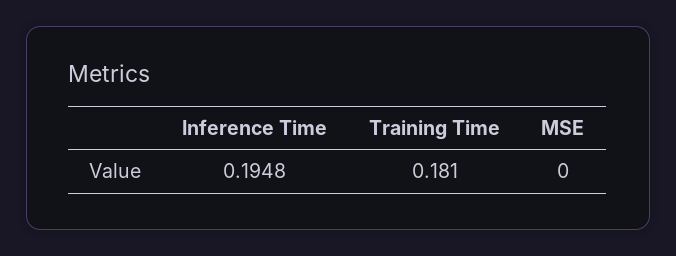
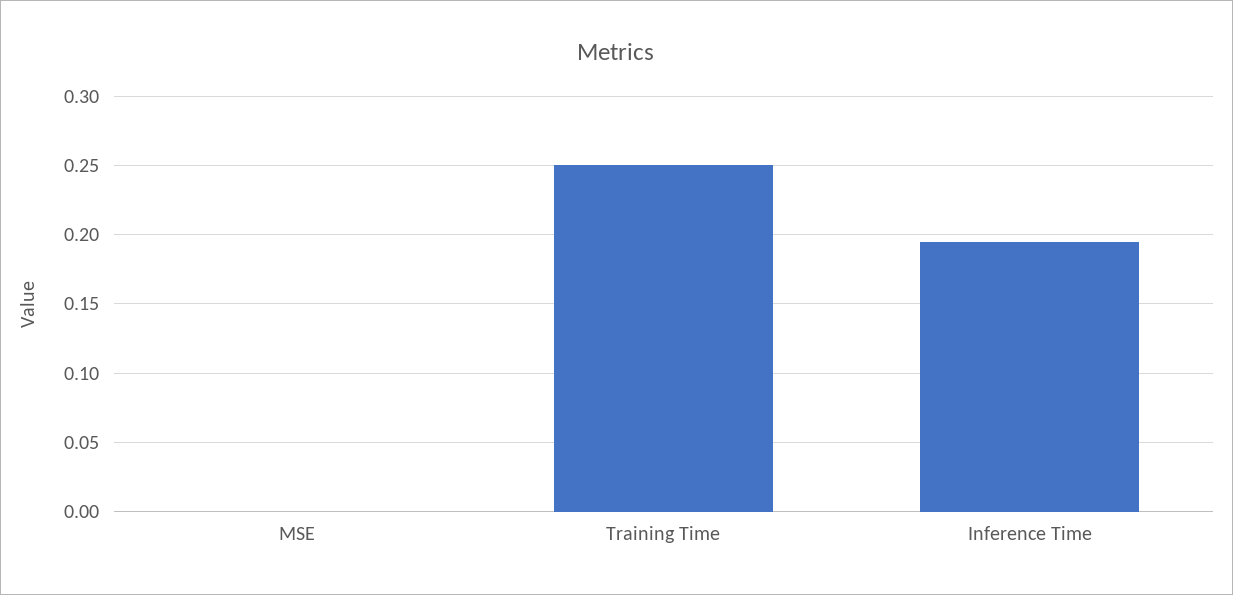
  {
    "Inference Time": 0.1948,
-   "Training Time": 0.181,
+   "Training Time": 0.25,
    "MSE": 0
  }

